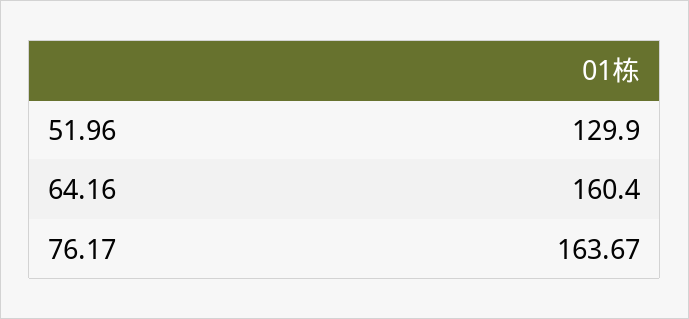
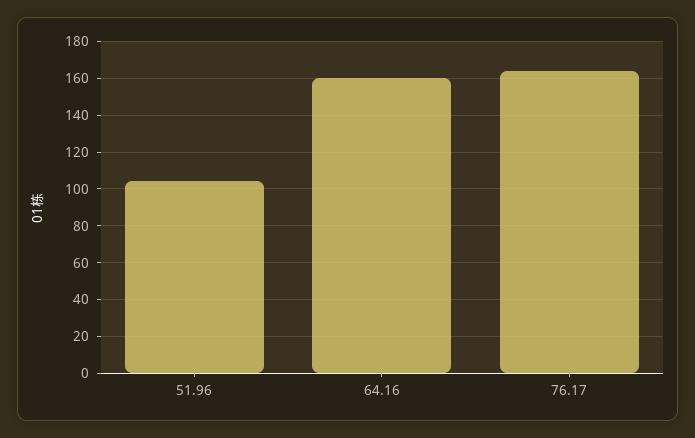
  {
-   "51.96": 129.9,
+   "51.96": 105,
    "64.16": 160.4,
    "76.17": 163.67
  }

